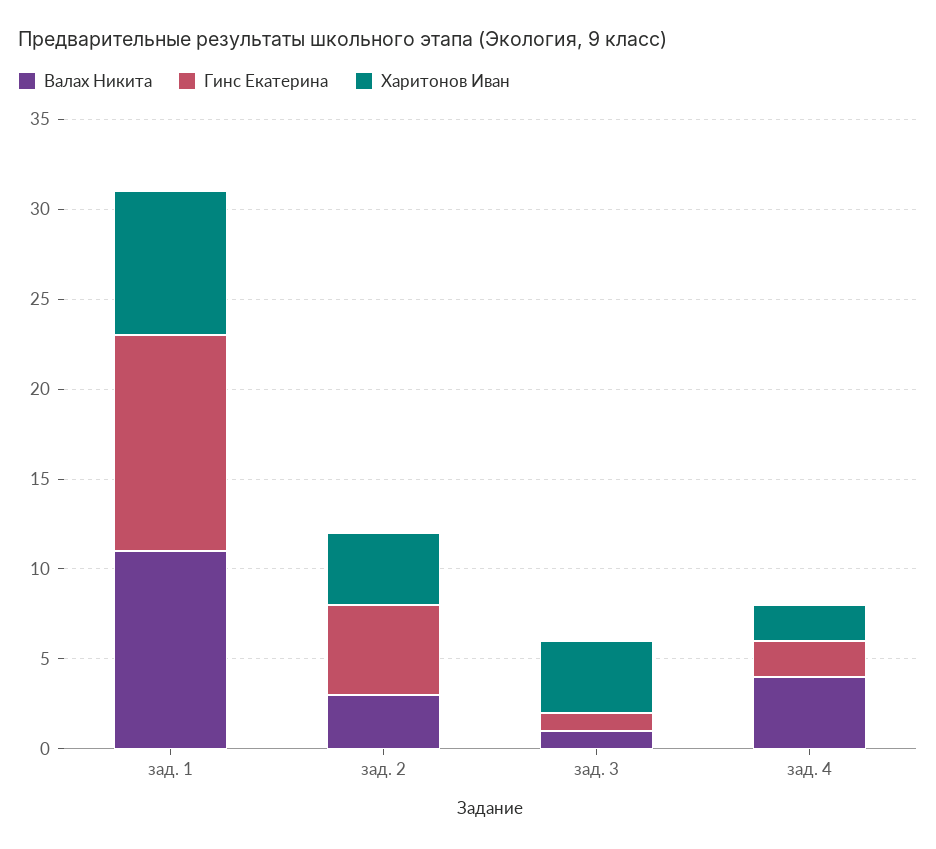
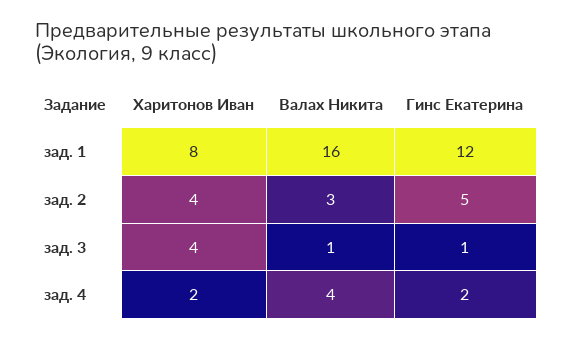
  {
    "Валах Никита": {
-     "зад. 1": 11,
+     "зад. 1": 16,
      "зад. 2": 3,
      "зад. 3": 1,
      "зад. 4": 4
    },
    "Гинс Екатерина": {
      "зад. 1": 12,
      "зад. 2": 5,
      "зад. 3": 1,
      "зад. 4": 2
    },
    "Харитонов Иван": {
      "зад. 1": 8,
      "зад. 2": 4,
      "зад. 3": 4,
      "зад. 4": 2
    }
  }

